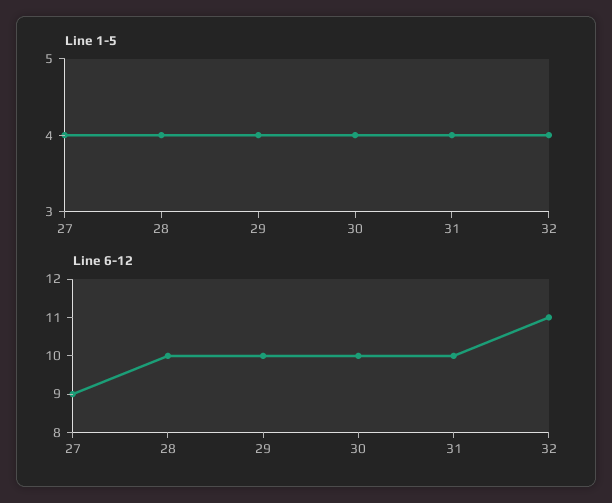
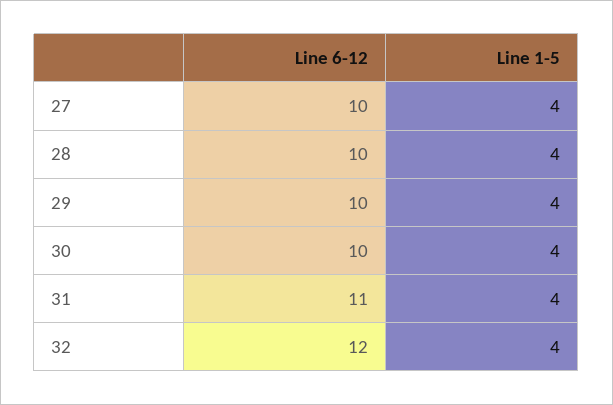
  {
    "Line 1-5": {
      "27": 4,
      "28": 4,
      "29": 4,
      "30": 4,
      "31": 4,
      "32": 4
    },
    "Line 6-12": {
-     "27": 9,
+     "27": 10,
      "28": 10,
      "29": 10,
      "30": 10,
-     "31": 10,
+     "31": 11,
-     "32": 11
+     "32": 12
    }
  }

